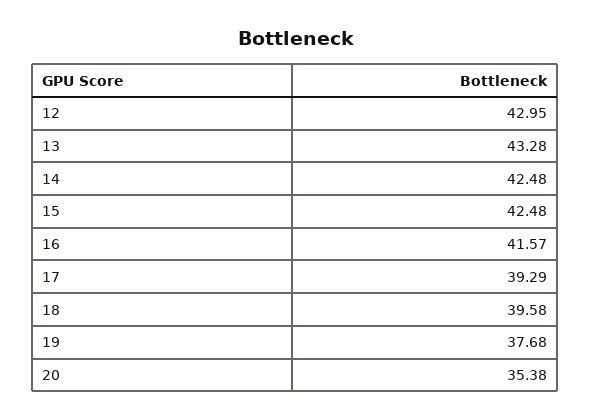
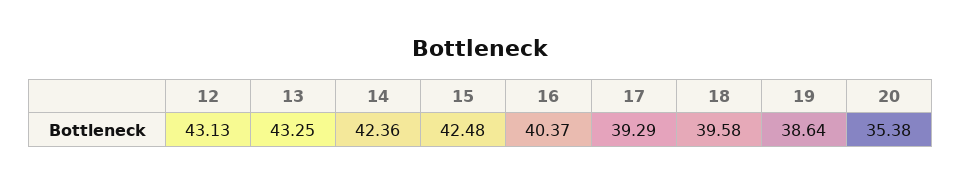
  {
-   "12": 42.95,
+   "12": 43.13,
-   "13": 43.28,
+   "13": 43.25,
-   "14": 42.48,
+   "14": 42.36,
    "15": 42.48,
-   "16": 41.57,
+   "16": 40.37,
    "17": 39.29,
    "18": 39.58,
-   "19": 37.68,
+   "19": 38.64,
    "20": 35.38
  }

